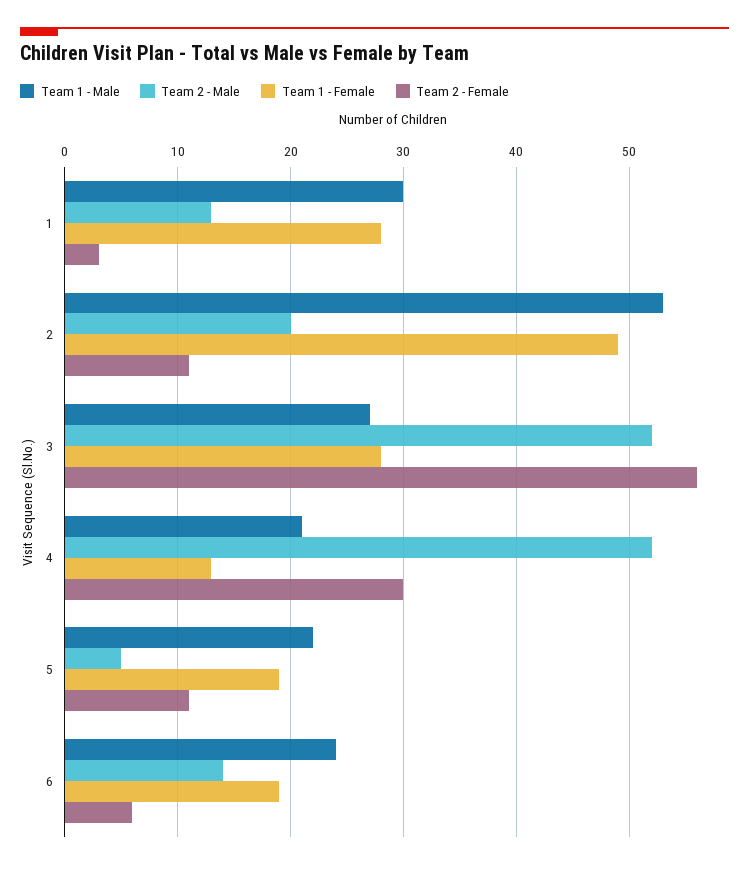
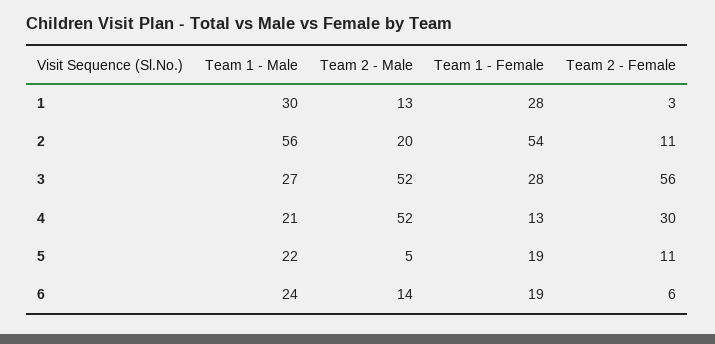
  {
    "Team 1 - Male": {
      "1": 30,
-     "2": 53,
+     "2": 56,
      "3": 27,
      "4": 21,
      "5": 22,
      "6": 24
    },
    "Team 2 - Male": {
      "1": 13,
      "2": 20,
      "3": 52,
      "4": 52,
      "5": 5,
      "6": 14
    },
    "Team 1 - Female": {
      "1": 28,
-     "2": 49,
+     "2": 54,
      "3": 28,
      "4": 13,
      "5": 19,
      "6": 19
    },
    "Team 2 - Female": {
      "1": 3,
      "2": 11,
      "3": 56,
      "4": 30,
      "5": 11,
      "6": 6
    }
  }

